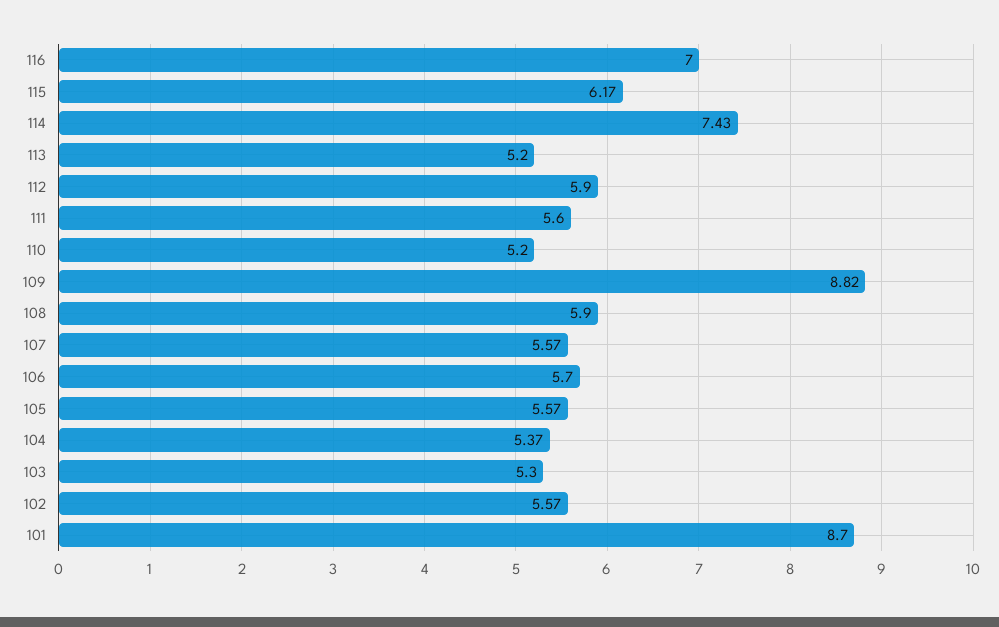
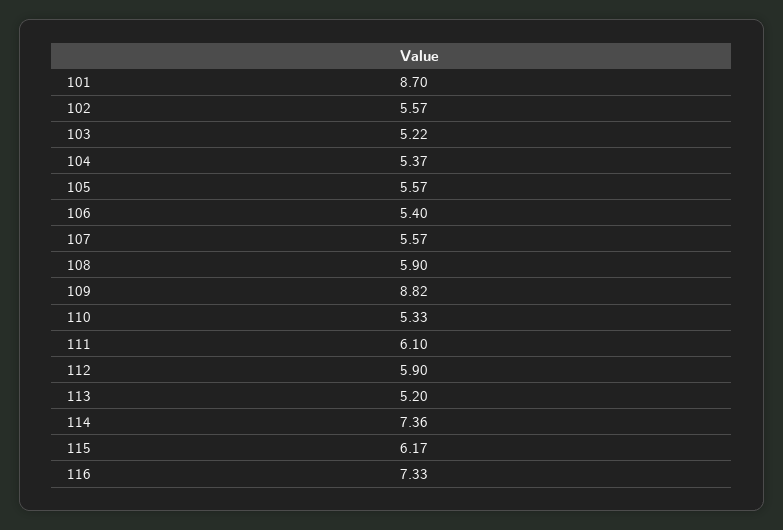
  {
-   "116": 7,
+   "116": 7.33,
    "115": 6.17,
-   "114": 7.43,
+   "114": 7.36,
    "113": 5.2,
    "112": 5.9,
-   "111": 5.6,
+   "111": 6.1,
-   "110": 5.2,
+   "110": 5.33,
    "109": 8.82,
    "108": 5.9,
    "107": 5.57,
-   "106": 5.7,
+   "106": 5.4,
    "105": 5.57,
    "104": 5.37,
-   "103": 5.3,
+   "103": 5.22,
    "102": 5.57,
    "101": 8.7
  }

